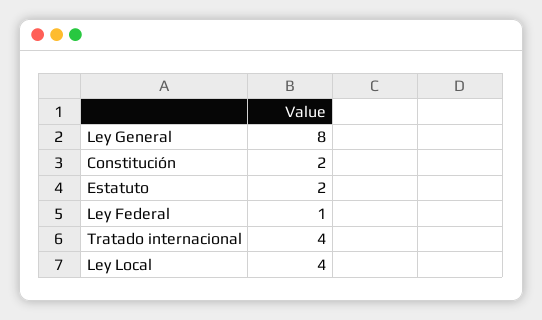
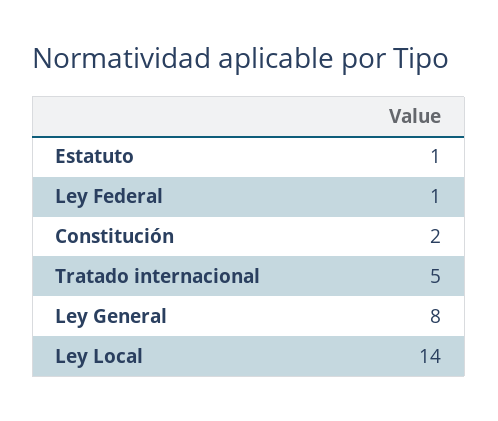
  {
    "Ley General": 8,
    "Constitución": 2,
-   "Estatuto": 2,
+   "Estatuto": 1,
    "Ley Federal": 1,
-   "Tratado internacional": 4,
+   "Tratado internacional": 5,
-   "Ley Local": 4
+   "Ley Local": 14
  }

